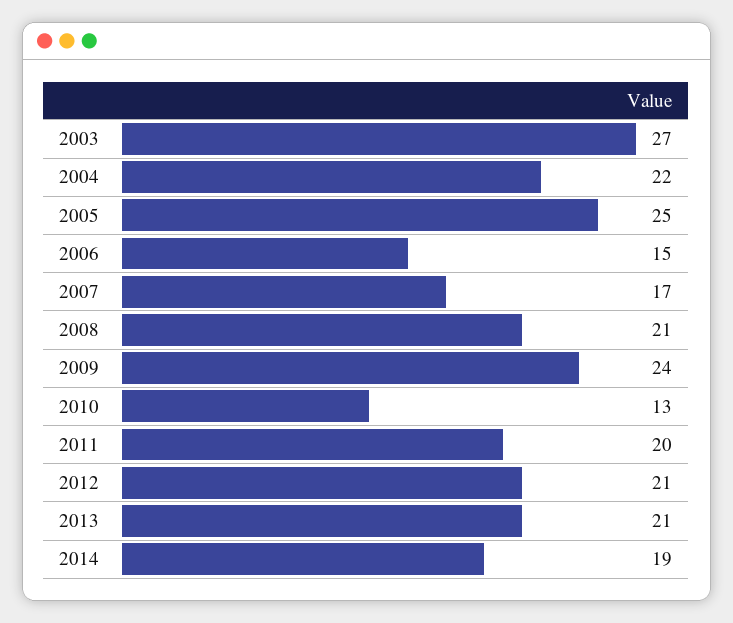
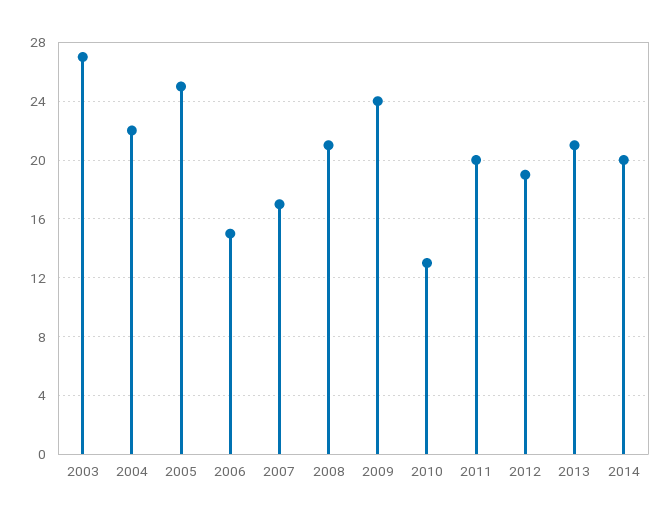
  {
    "2003": 27,
    "2004": 22,
    "2005": 25,
    "2006": 15,
    "2007": 17,
    "2008": 21,
    "2009": 24,
    "2010": 13,
    "2011": 20,
-   "2012": 21,
+   "2012": 19,
    "2013": 21,
-   "2014": 19
+   "2014": 20
  }

